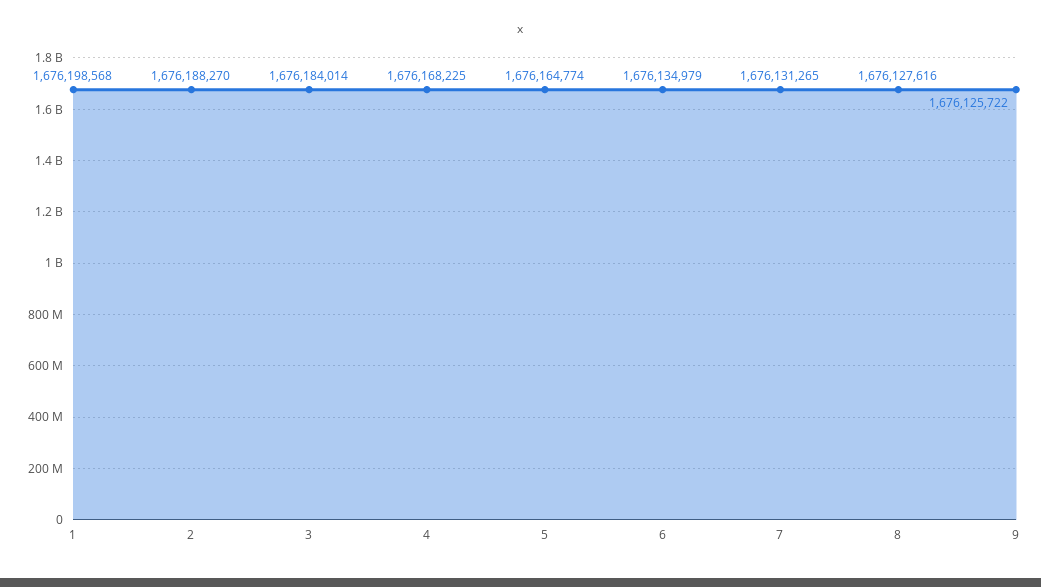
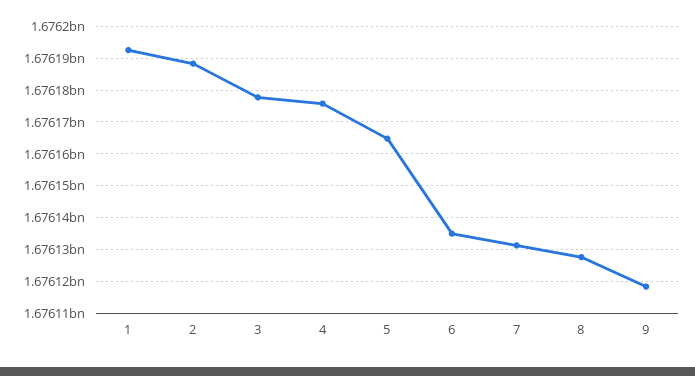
  {
-   "1": 1676198568,
+   "1": 1676192000,
    "2": 1676188270,
-   "3": 1676184014,
+   "3": 1676178000,
-   "4": 1676168225,
+   "4": 1676176000,
    "5": 1676164774,
    "6": 1676134979,
    "7": 1676131265,
    "8": 1676127616,
-   "9": 1676125722
+   "9": 1676118000
  }

